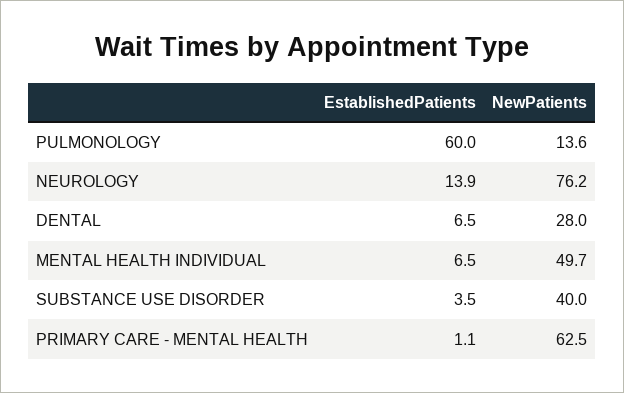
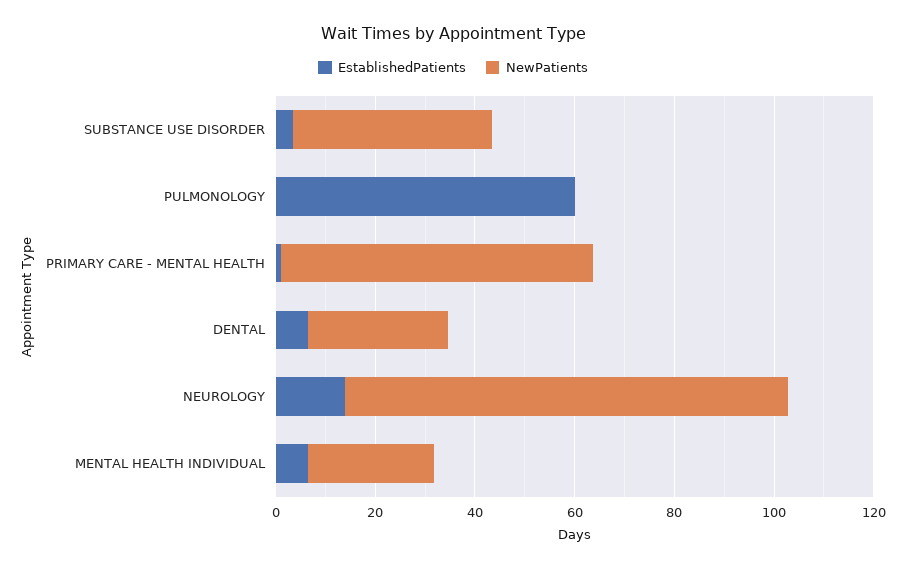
  {
    "EstablishedPatients": {
      "PULMONOLOGY": 60,
      "NEUROLOGY": 13.9,
      "DENTAL": 6.5,
      "MENTAL HEALTH INDIVIDUAL": 6.5,
      "SUBSTANCE USE DISORDER": 3.5,
      "PRIMARY CARE - MENTAL HEALTH": 1.1
    },
    "NewPatients": {
-     "PULMONOLOGY": 13.6,
+     "PULMONOLOGY": 0,
-     "NEUROLOGY": 76.2,
+     "NEUROLOGY": 90,
      "DENTAL": 28,
-     "MENTAL HEALTH INDIVIDUAL": 49.7,
+     "MENTAL HEALTH INDIVIDUAL": 25,
      "SUBSTANCE USE DISORDER": 40,
      "PRIMARY CARE - MENTAL HEALTH": 62.5
    }
  }

